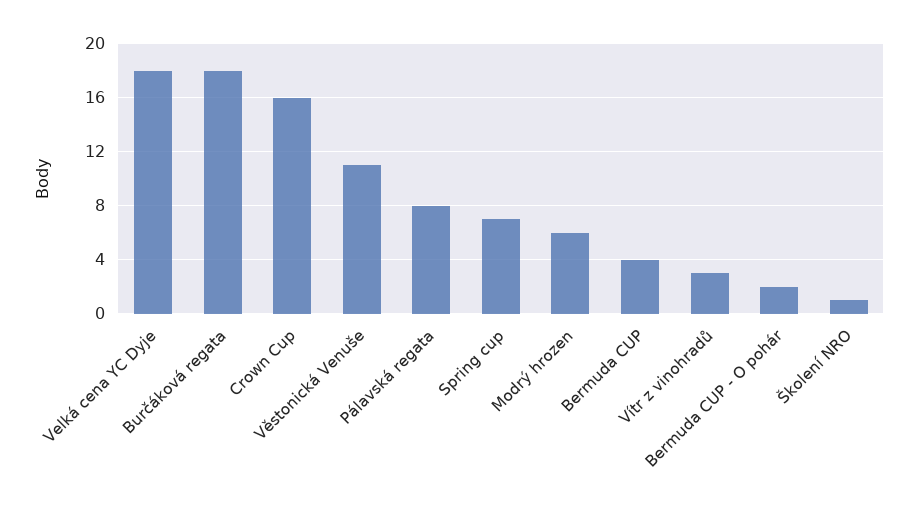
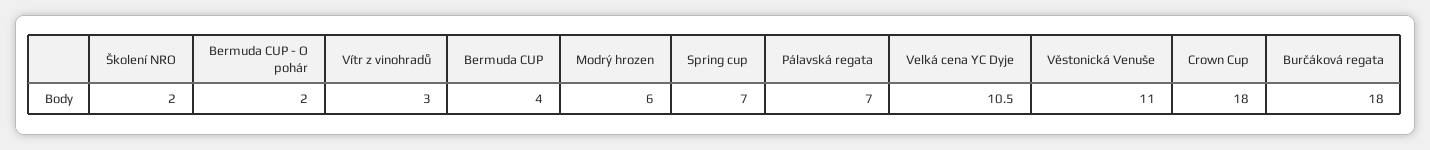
  {
-   "Velká cena YC Dyje": 18,
+   "Velká cena YC Dyje": 10.5,
    "Burčáková regata": 18,
-   "Crown Cup": 16,
+   "Crown Cup": 18,
    "Věstonická Venuše": 11,
-   "Pálavská regata": 8,
+   "Pálavská regata": 7,
    "Spring cup": 7,
    "Modrý hrozen": 6,
    "Bermuda CUP": 4,
    "Vítr z vinohradů": 3,
    "Bermuda CUP - O pohár": 2,
-   "Školení NRO": 1
+   "Školení NRO": 2
  }

